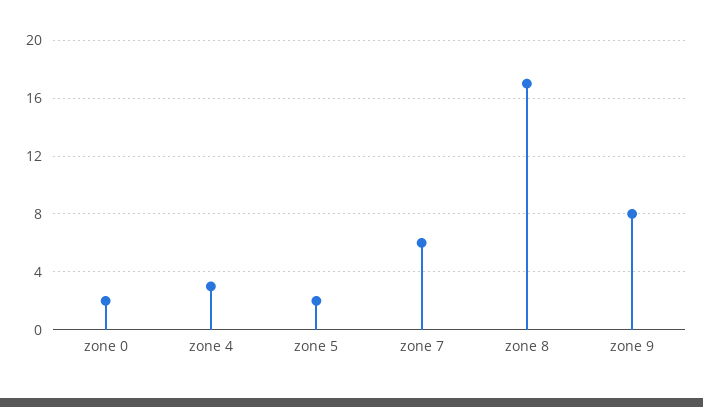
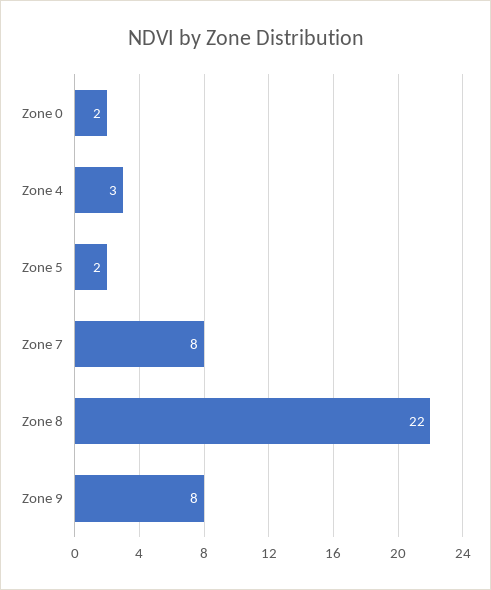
  {
    "zone 0": 2,
    "zone 4": 3,
    "zone 5": 2,
-   "zone 7": 6,
+   "zone 7": 8,
-   "zone 8": 17,
+   "zone 8": 22,
    "zone 9": 8
  }

